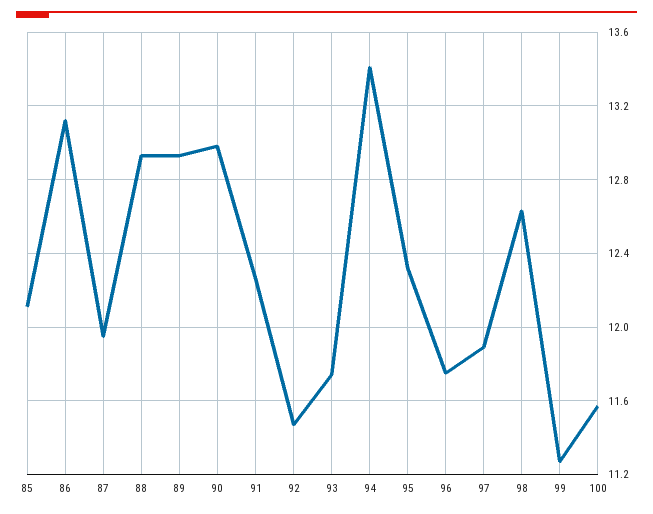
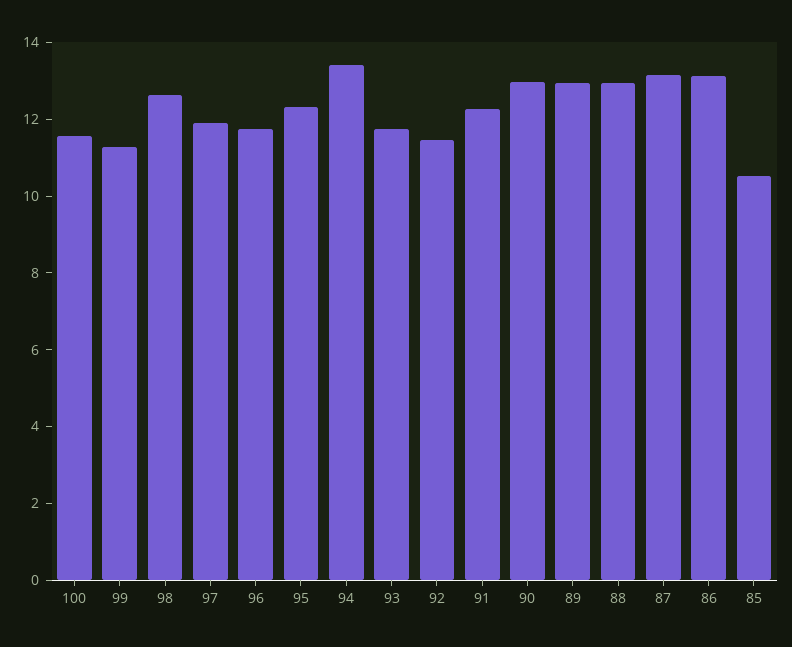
  {
-   "85": 12.1,
+   "85": 10.5,
    "86": 13.1,
-   "87": 11.95,
+   "87": 13,
    "88": 12.95,
    "89": 12.95,
    "90": 13,
    "91": 12.25,
    "92": 11.45,
    "93": 11.75,
    "94": 13.4,
    "95": 12.3,
    "96": 11.75,
    "97": 11.9,
    "98": 12.65,
    "99": 11.25,
    "100": 11.55
  }

